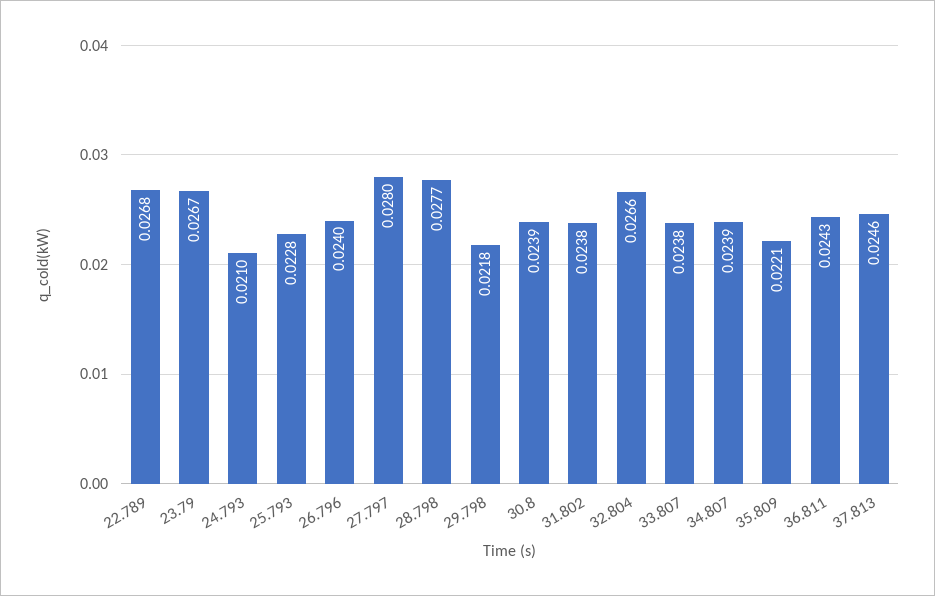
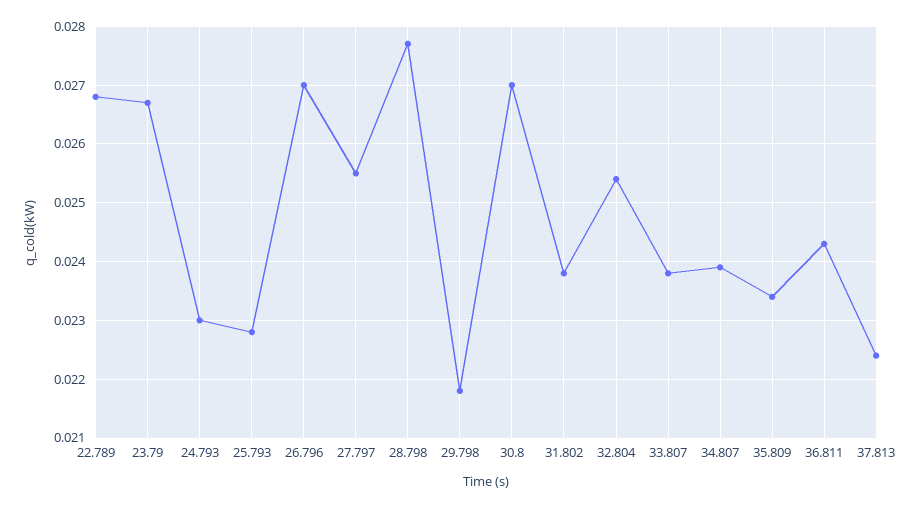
  {
    "22.789": 0.0268,
    "23.79": 0.0267,
-   "24.793": 0.021,
+   "24.793": 0.023,
    "25.793": 0.0228,
-   "26.796": 0.024,
+   "26.796": 0.027,
-   "27.797": 0.028,
+   "27.797": 0.0255,
    "28.798": 0.0277,
    "29.798": 0.0218,
-   "30.8": 0.0239,
+   "30.8": 0.027,
    "31.802": 0.0238,
-   "32.804": 0.0266,
+   "32.804": 0.0255,
    "33.807": 0.0238,
    "34.807": 0.0239,
-   "35.809": 0.0221,
+   "35.809": 0.0235,
    "36.811": 0.0243,
-   "37.813": 0.0246
+   "37.813": 0.0225
  }

